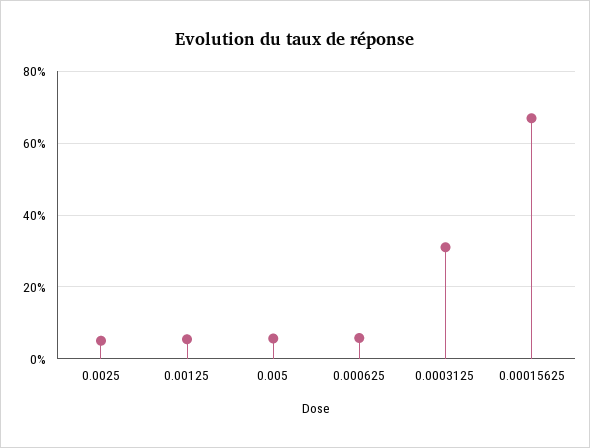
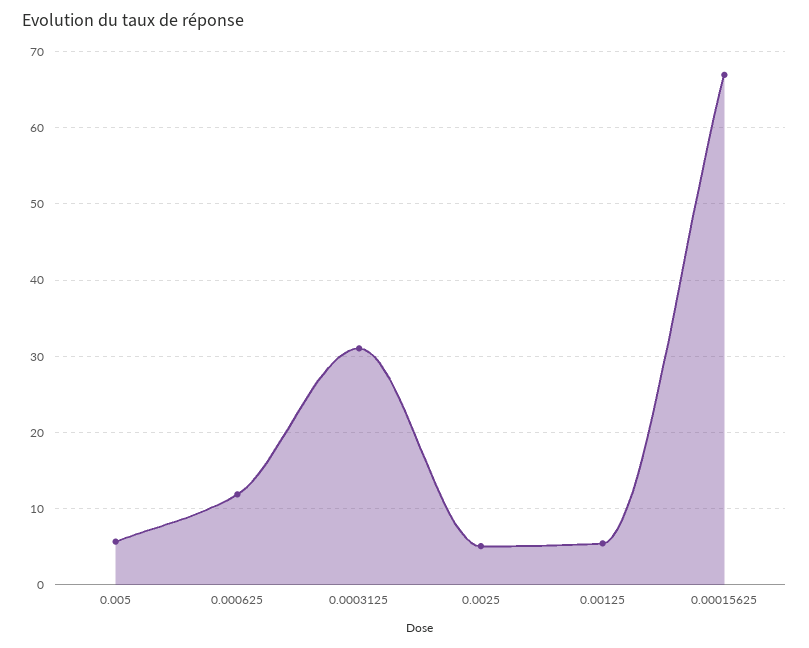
  {
    "0.0025": 5,
    "0.00125": 5,
    "0.005": 6,
-   "0.000625": 6,
+   "0.000625": 12,
    "0.0003125": 31,
    "0.00015625": 67
  }

